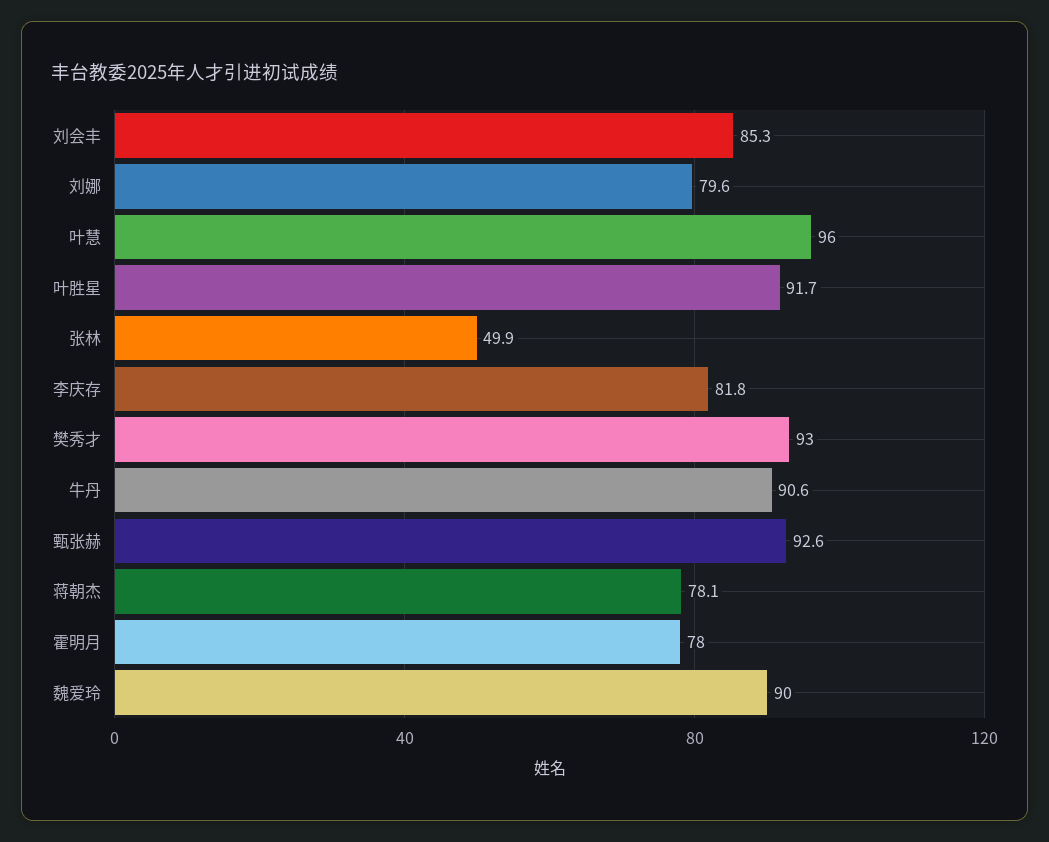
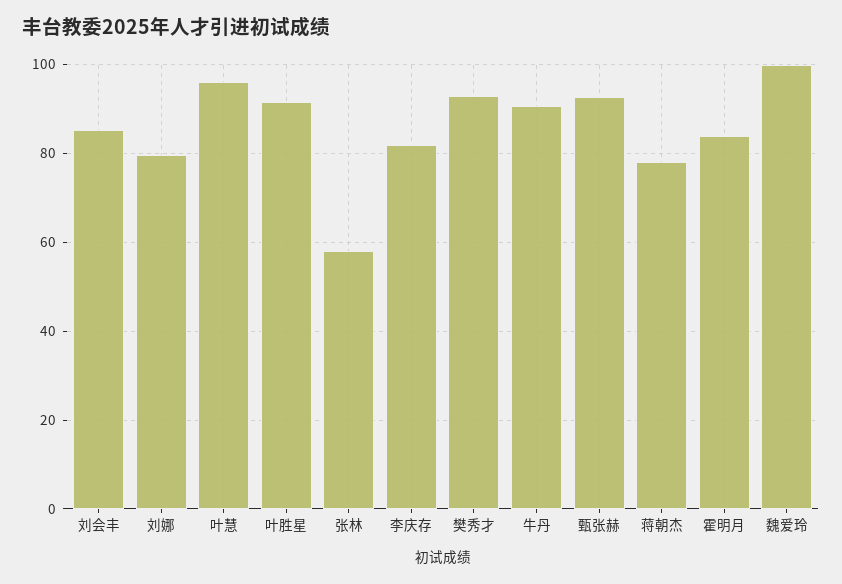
  {
    "刘会丰": 85.3,
    "刘娜": 79.6,
    "叶慧": 96,
    "叶胜星": 91.7,
-   "张林": 49.9,
+   "张林": 58,
    "李庆存": 81.8,
    "樊秀才": 93,
    "牛丹": 90.6,
    "甄张赫": 92.6,
    "蒋朝杰": 78.1,
-   "霍明月": 78,
+   "霍明月": 84,
-   "魏爱玲": 90
+   "魏爱玲": 100
  }

